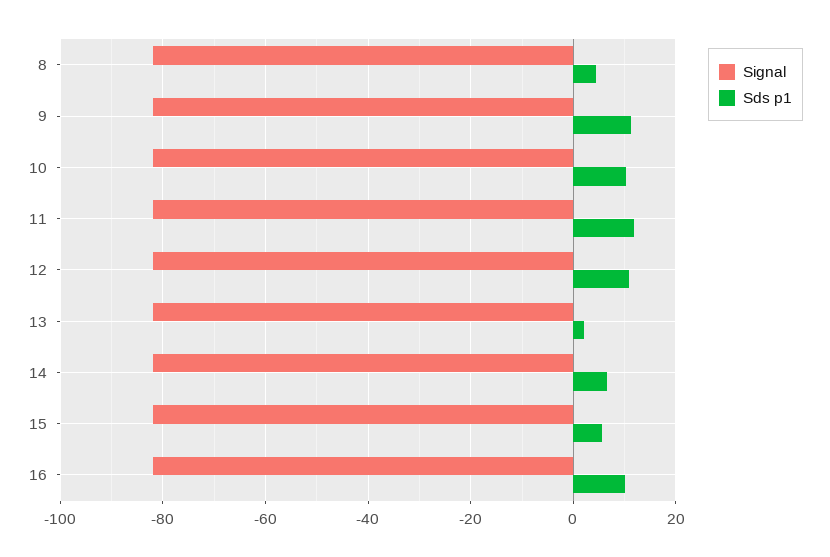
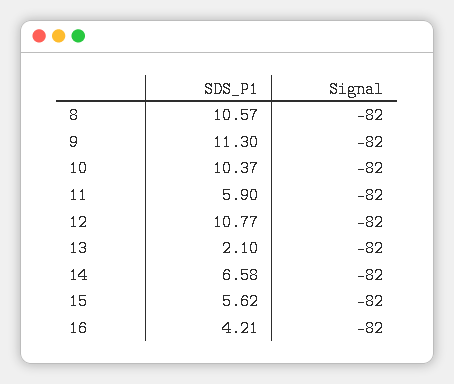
  {
    "Signal": {
      "8": -82,
      "9": -82,
      "10": -82,
      "11": -82,
      "12": -82,
      "13": -82,
      "14": -82,
      "15": -82,
      "16": -82
    },
    "Sds p1": {
-     "8": 4,
+     "8": 10.57,
      "9": 11.3,
      "10": 10.37,
-     "11": 12,
+     "11": 5.9,
      "12": 10.77,
      "13": 2.1,
      "14": 6.58,
      "15": 5.62,
-     "16": 10
+     "16": 4.21
    }
  }

